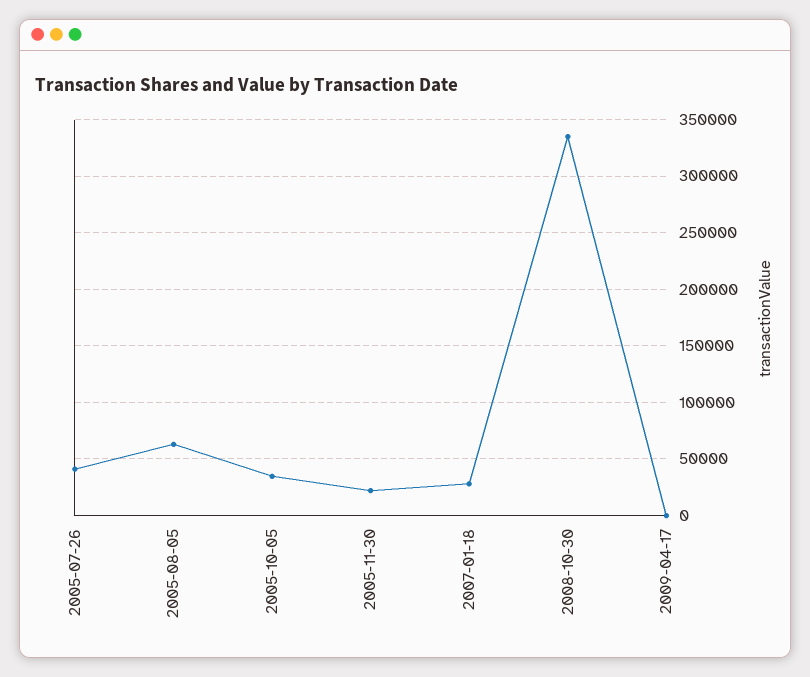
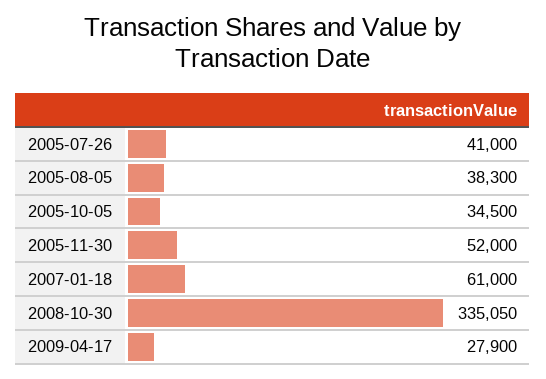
  {
    "2005-07-26": 41000,
-   "2005-08-05": 60000,
+   "2005-08-05": 38300,
    "2005-10-05": 34500,
-   "2005-11-30": 20000,
+   "2005-11-30": 52000,
-   "2007-01-18": 30000,
+   "2007-01-18": 61000,
    "2008-10-30": 335050,
-   "2009-04-17": 0
+   "2009-04-17": 27900
  }

